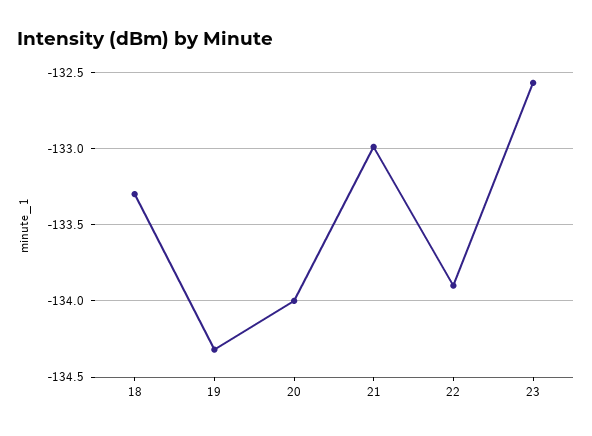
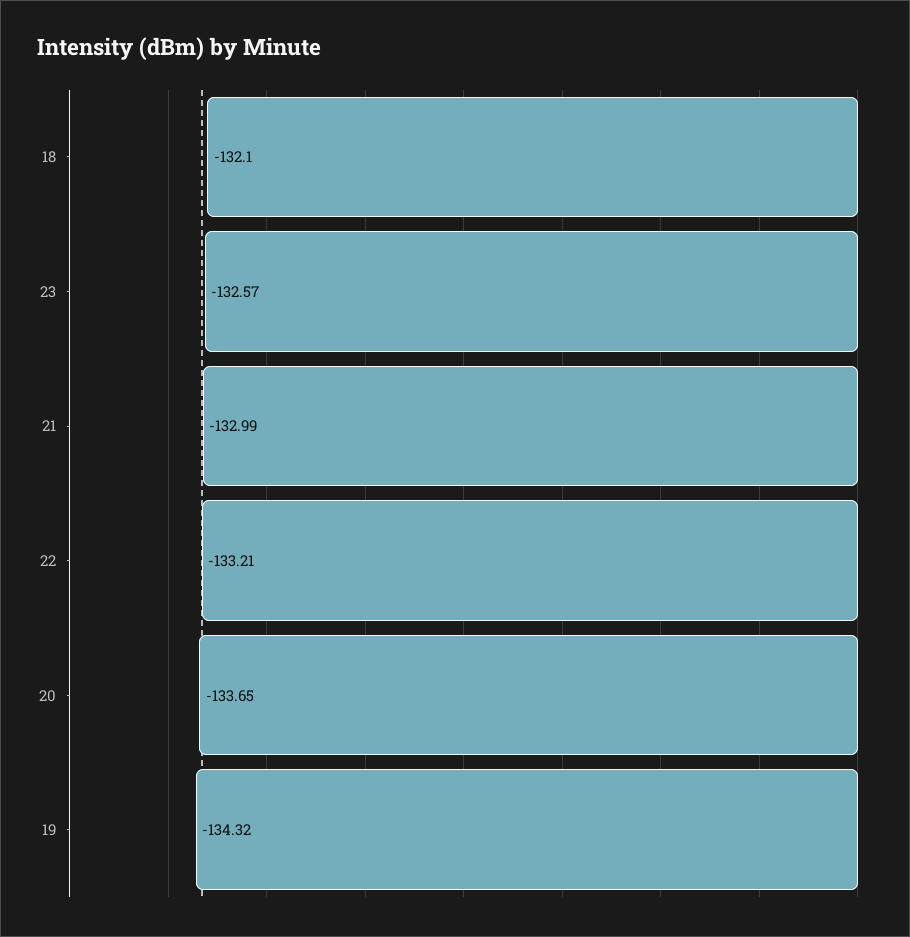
  {
-   "18": -133.3,
+   "18": -132.1,
    "19": -134.32,
-   "20": -134,
+   "20": -133.65,
    "21": -132.99,
-   "22": -133.9,
+   "22": -133.21,
    "23": -132.57
  }

